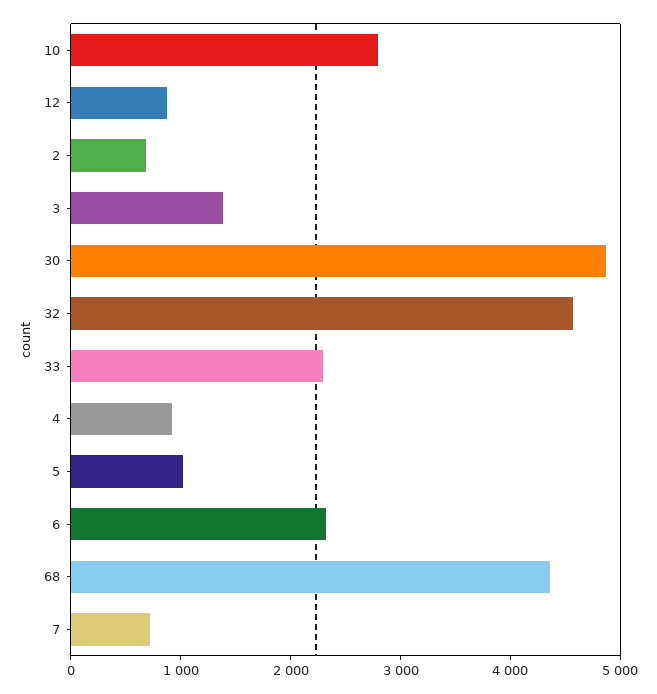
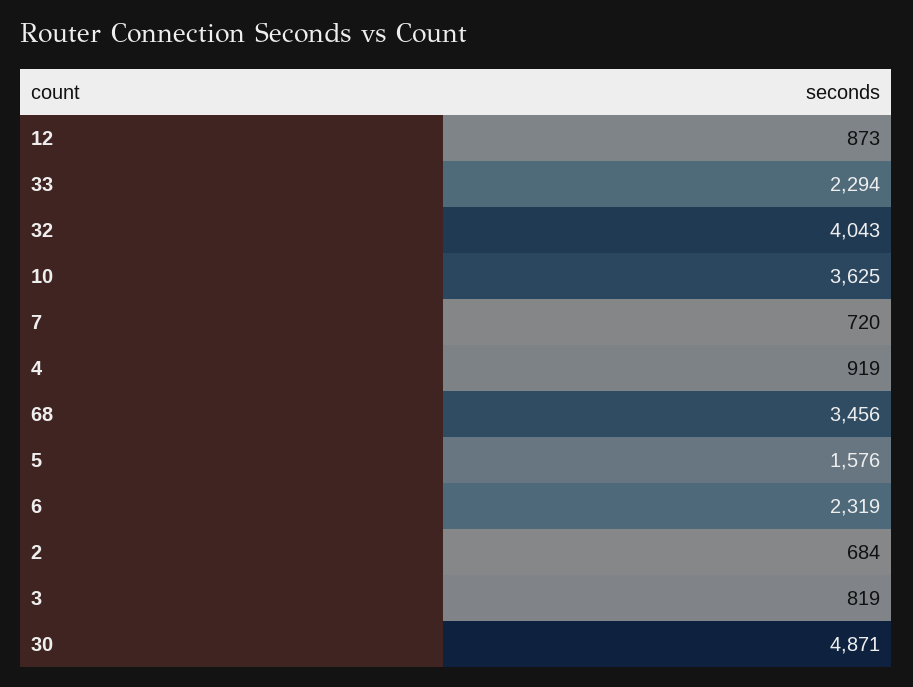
  {
-   "10": 2800,
+   "10": 3625,
    "12": 873,
    "2": 684,
-   "3": 1400,
+   "3": 819,
    "30": 4871,
-   "32": 4600,
+   "32": 4043,
    "33": 2294,
    "4": 919,
-   "5": 1000,
+   "5": 1576,
    "6": 2319,
-   "68": 4400,
+   "68": 3456,
    "7": 720
  }

